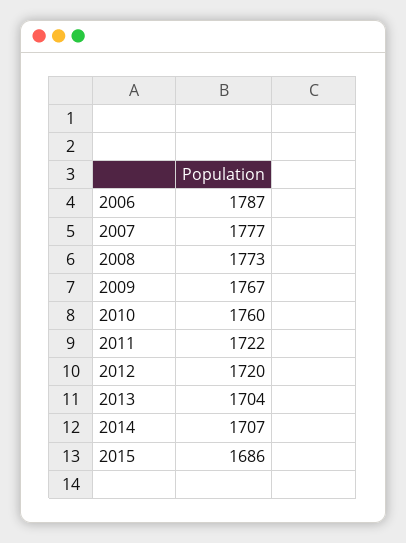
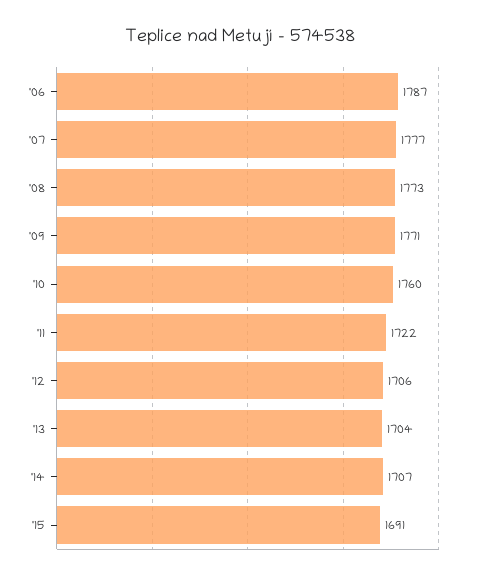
  {
    "2006": 1787,
    "2007": 1777,
    "2008": 1773,
-   "2009": 1767,
+   "2009": 1771,
    "2010": 1760,
    "2011": 1722,
-   "2012": 1720,
+   "2012": 1706,
    "2013": 1704,
    "2014": 1707,
-   "2015": 1686
+   "2015": 1691
  }

